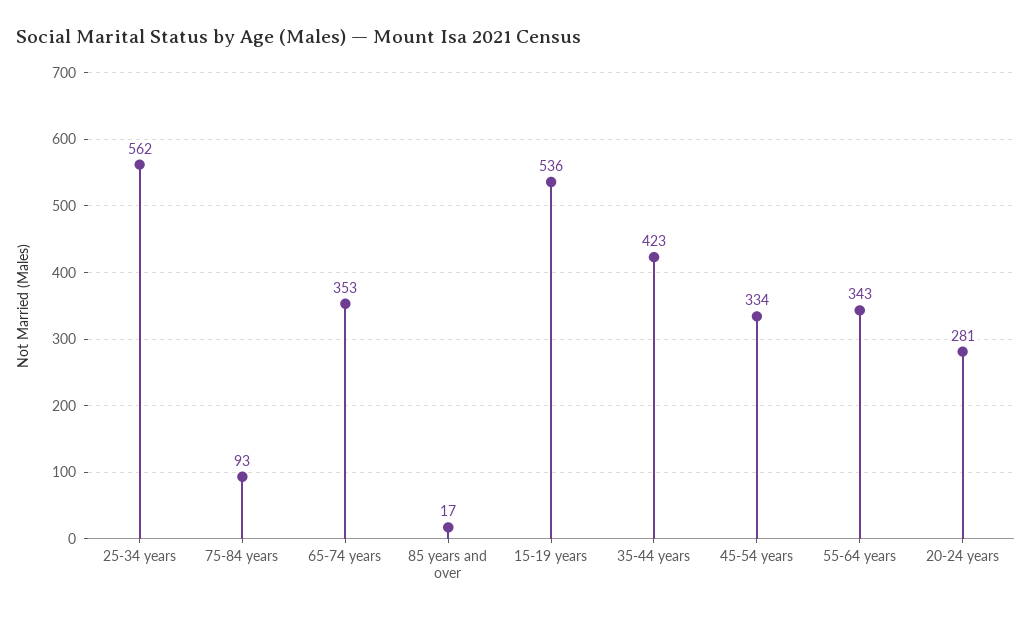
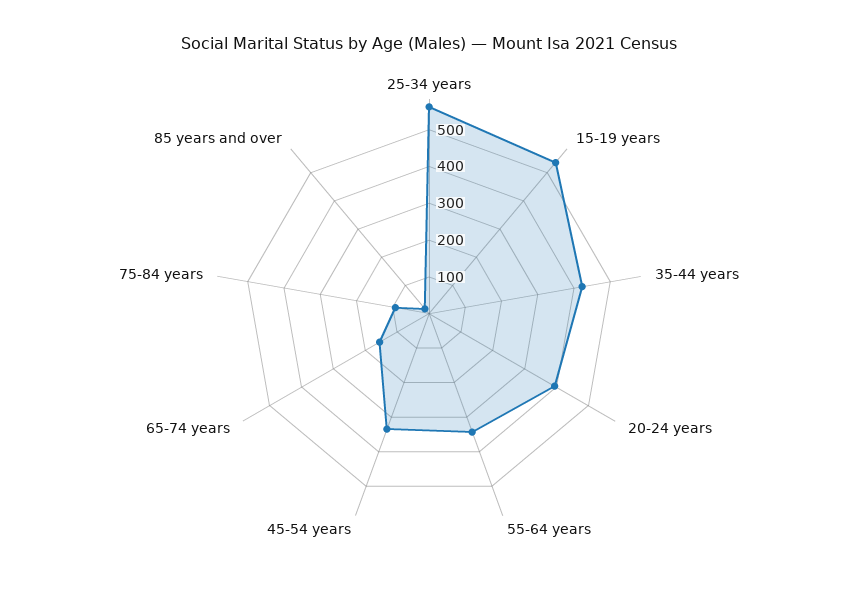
  {
    "25-34 years": 562,
    "75-84 years": 93,
-   "65-74 years": 353,
+   "65-74 years": 150,
    "85 years and over": 17,
    "15-19 years": 536,
    "35-44 years": 423,
    "45-54 years": 334,
    "55-64 years": 343,
-   "20-24 years": 281
+   "20-24 years": 400
  }

